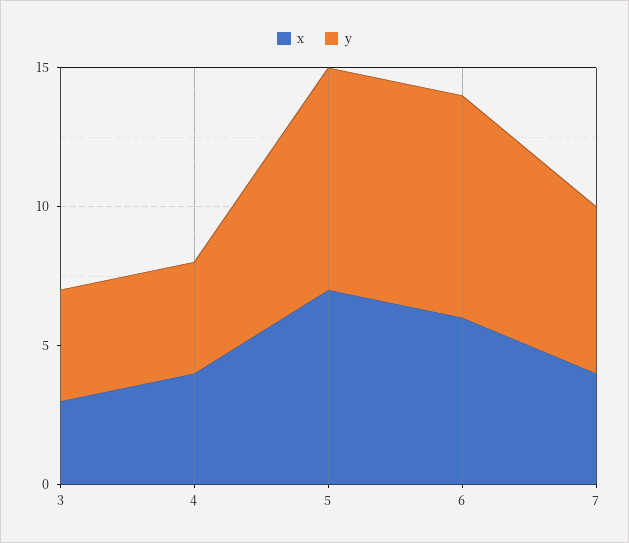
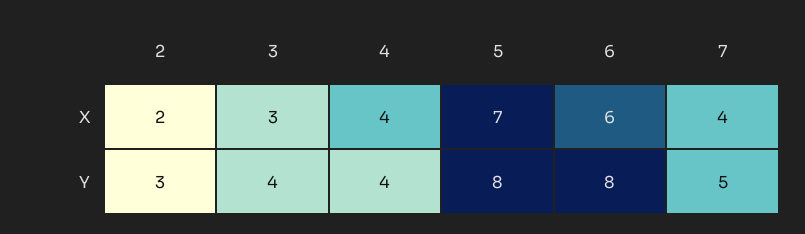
  {
    "x": {
      "3": 3,
      "4": 4,
      "5": 7,
      "6": 6,
-     "7": 4
+     "7": 4,
+     "2": 2
    },
    "y": {
      "3": 4,
      "4": 4,
      "5": 8,
      "6": 8,
-     "7": 6
+     "7": 5,
+     "2": 3
    }
  }

